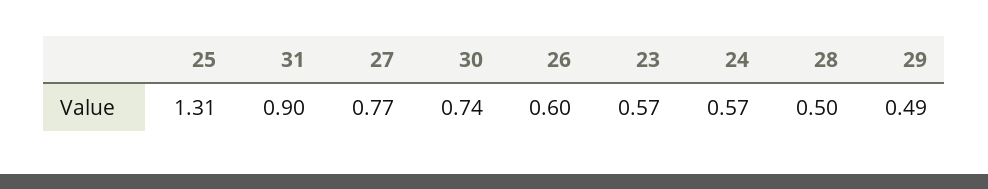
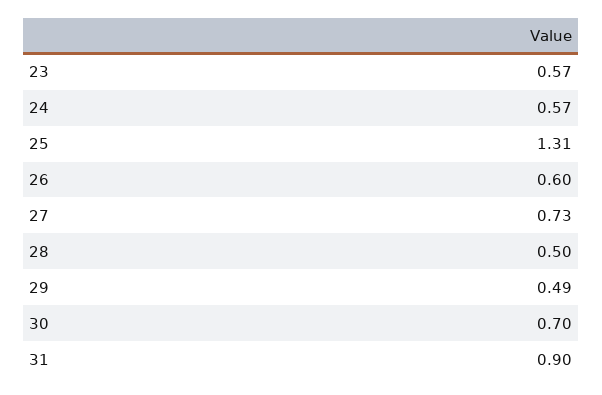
  {
    "25": 1.31,
    "31": 0.9,
-   "27": 0.77,
+   "27": 0.73,
-   "30": 0.74,
+   "30": 0.7,
    "26": 0.6,
    "23": 0.57,
    "24": 0.57,
    "28": 0.5,
    "29": 0.49
  }

